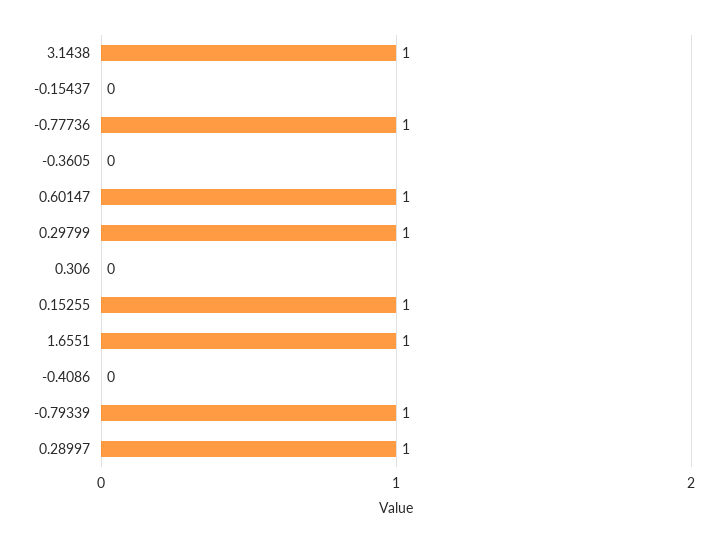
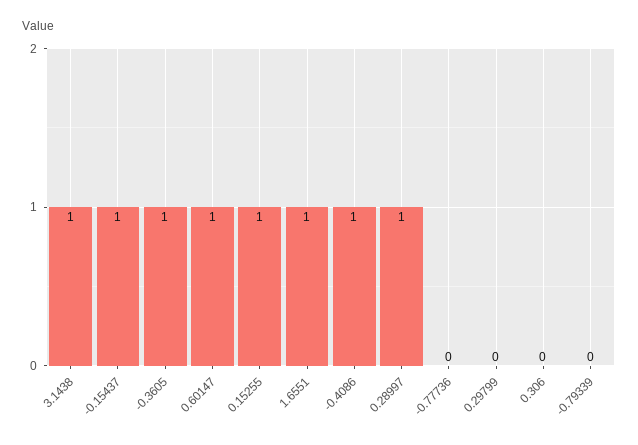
  {
    "3.1438": 1,
-   "-0.15437": 0,
+   "-0.15437": 1,
-   "-0.77736": 1,
+   "-0.77736": 0,
-   "-0.3605": 0,
+   "-0.3605": 1,
    "0.60147": 1,
-   "0.29799": 1,
+   "0.29799": 0,
    "0.306": 0,
    "0.15255": 1,
    "1.6551": 1,
-   "-0.4086": 0,
+   "-0.4086": 1,
-   "-0.79339": 1,
+   "-0.79339": 0,
    "0.28997": 1
  }

